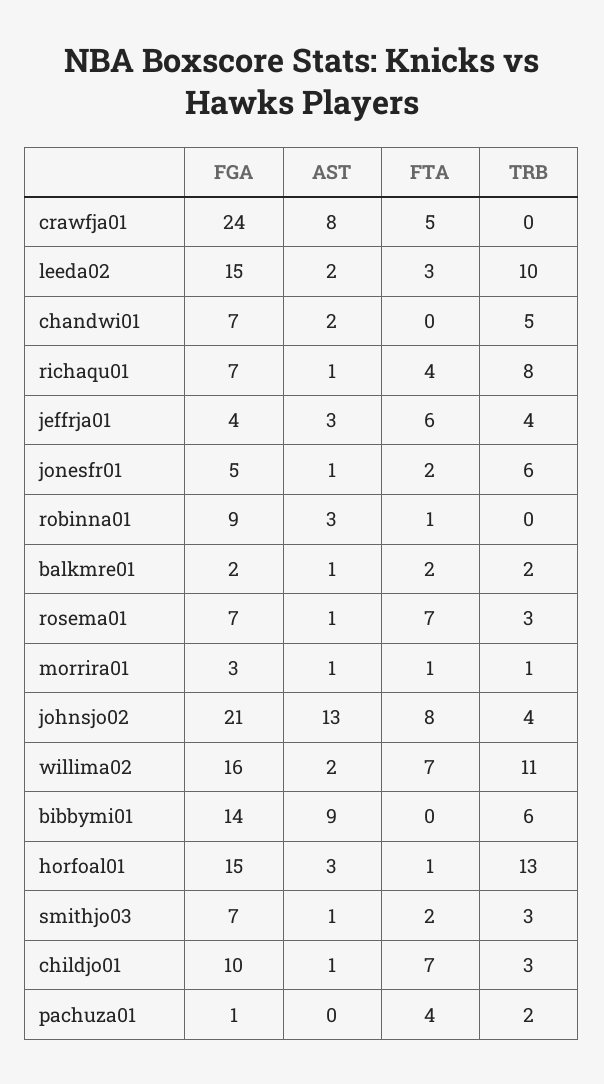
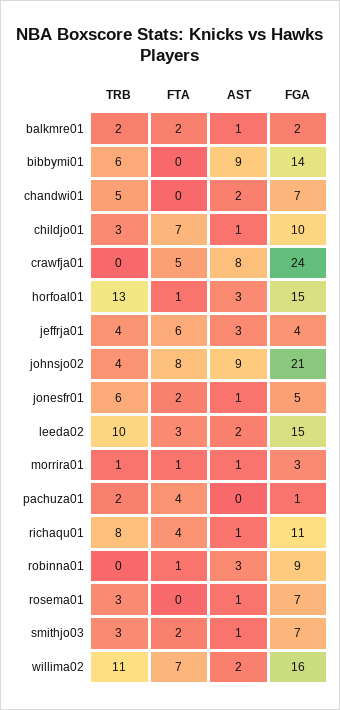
  {
    "FGA": {
      "crawfja01": 24,
      "leeda02": 15,
      "chandwi01": 7,
-     "richaqu01": 7,
+     "richaqu01": 11,
      "jeffrja01": 4,
      "jonesfr01": 5,
      "robinna01": 9,
      "balkmre01": 2,
      "rosema01": 7,
      "morrira01": 3,
      "johnsjo02": 21,
      "willima02": 16,
      "bibbymi01": 14,
      "horfoal01": 15,
      "smithjo03": 7,
      "childjo01": 10,
      "pachuza01": 1
    },
    "AST": {
      "crawfja01": 8,
      "leeda02": 2,
      "chandwi01": 2,
      "richaqu01": 1,
      "jeffrja01": 3,
      "jonesfr01": 1,
      "robinna01": 3,
      "balkmre01": 1,
      "rosema01": 1,
      "morrira01": 1,
-     "johnsjo02": 13,
+     "johnsjo02": 9,
      "willima02": 2,
      "bibbymi01": 9,
      "horfoal01": 3,
      "smithjo03": 1,
      "childjo01": 1,
      "pachuza01": 0
    },
    "FTA": {
      "crawfja01": 5,
      "leeda02": 3,
      "chandwi01": 0,
      "richaqu01": 4,
      "jeffrja01": 6,
      "jonesfr01": 2,
      "robinna01": 1,
      "balkmre01": 2,
-     "rosema01": 7,
+     "rosema01": 0,
      "morrira01": 1,
      "johnsjo02": 8,
      "willima02": 7,
      "bibbymi01": 0,
      "horfoal01": 1,
      "smithjo03": 2,
      "childjo01": 7,
      "pachuza01": 4
    },
    "TRB": {
      "crawfja01": 0,
      "leeda02": 10,
      "chandwi01": 5,
      "richaqu01": 8,
      "jeffrja01": 4,
      "jonesfr01": 6,
      "robinna01": 0,
      "balkmre01": 2,
      "rosema01": 3,
      "morrira01": 1,
      "johnsjo02": 4,
      "willima02": 11,
      "bibbymi01": 6,
      "horfoal01": 13,
      "smithjo03": 3,
      "childjo01": 3,
      "pachuza01": 2
    }
  }

